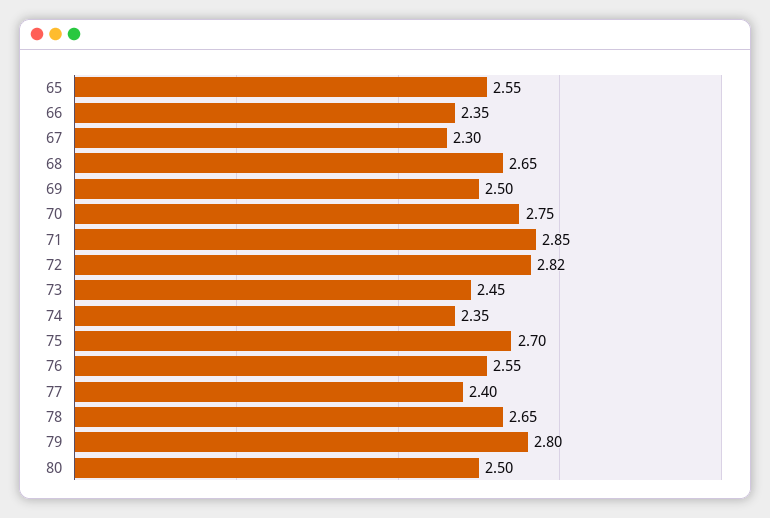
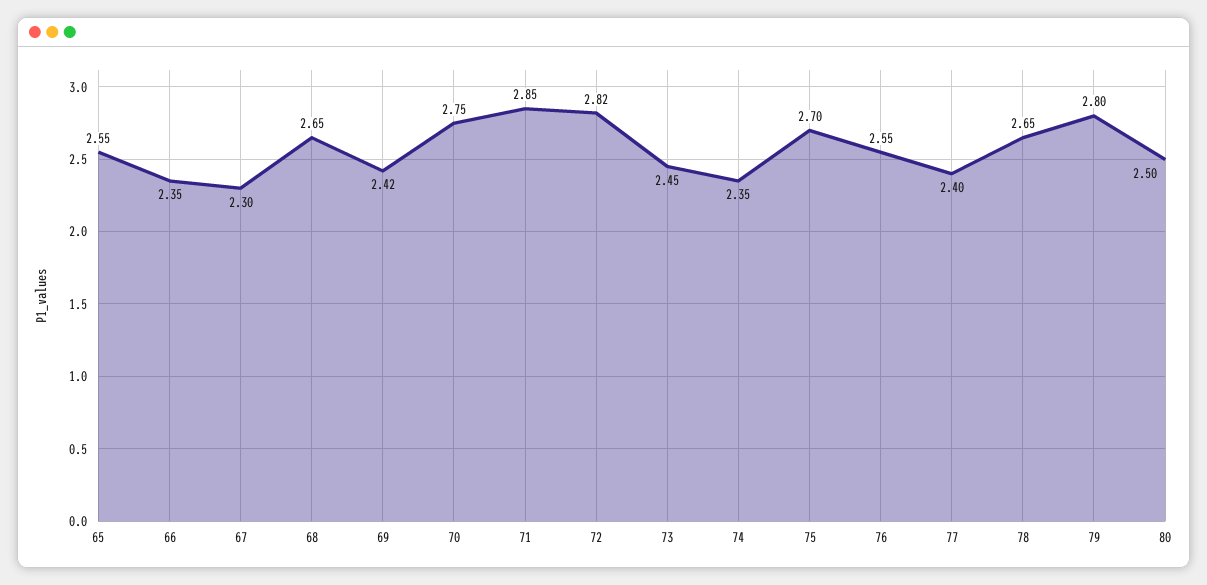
  {
    "65": 2.55,
    "66": 2.35,
    "67": 2.3,
    "68": 2.65,
-   "69": 2.5,
+   "69": 2.42,
    "70": 2.75,
    "71": 2.85,
    "72": 2.82,
    "73": 2.45,
    "74": 2.35,
    "75": 2.7,
    "76": 2.55,
    "77": 2.4,
    "78": 2.65,
    "79": 2.8,
    "80": 2.5
  }

